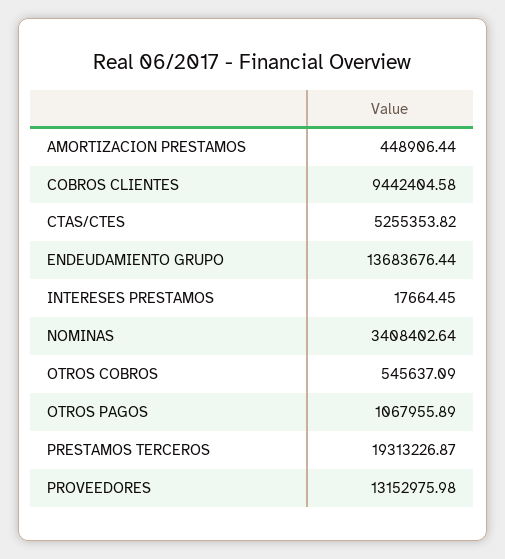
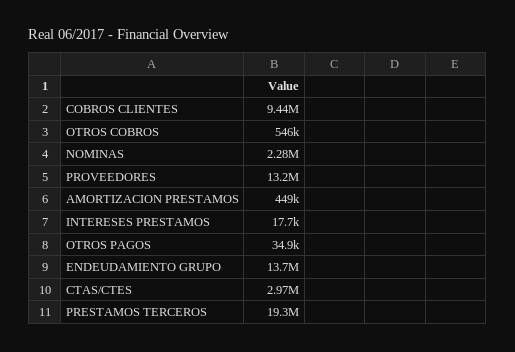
  {
    "AMORTIZACION PRESTAMOS": 448906.44,
    "COBROS CLIENTES": 9442404.58,
-   "CTAS/CTES": 5255353.82,
+   "CTAS/CTES": 2970000,
    "ENDEUDAMIENTO GRUPO": 13683676.44,
    "INTERESES PRESTAMOS": 17664.45,
-   "NOMINAS": 3408402.64,
+   "NOMINAS": 2280000,
    "OTROS COBROS": 545637.09,
-   "OTROS PAGOS": 1067955.89,
+   "OTROS PAGOS": 34900,
    "PRESTAMOS TERCEROS": 19313226.87,
    "PROVEEDORES": 13152975.98
  }

